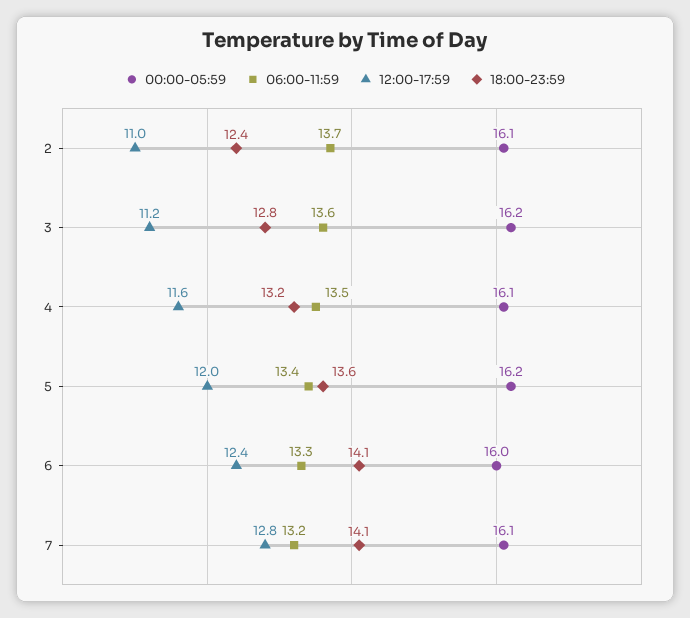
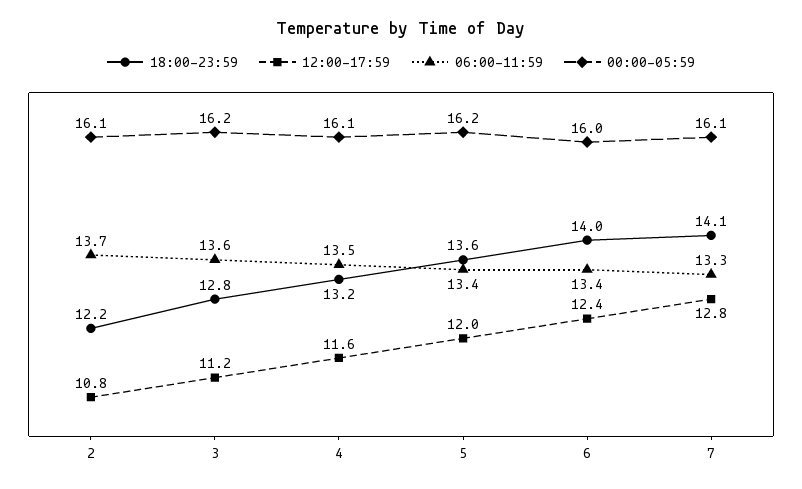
  {
    "00:00-05:59": {
      "2": 16.1,
      "3": 16.2,
      "4": 16.1,
      "5": 16.2,
      "6": 16,
      "7": 16.1
    },
    "06:00-11:59": {
      "2": 13.7,
      "3": 13.6,
      "4": 13.5,
      "5": 13.4,
-     "6": 13.3,
+     "6": 13.4,
-     "7": 13.2
+     "7": 13.3
    },
    "12:00-17:59": {
-     "2": 11,
+     "2": 10.8,
      "3": 11.2,
      "4": 11.6,
      "5": 12,
      "6": 12.4,
      "7": 12.8
    },
    "18:00-23:59": {
-     "2": 12.4,
+     "2": 12.2,
      "3": 12.8,
      "4": 13.2,
      "5": 13.6,
-     "6": 14.1,
+     "6": 14,
      "7": 14.1
    }
  }

